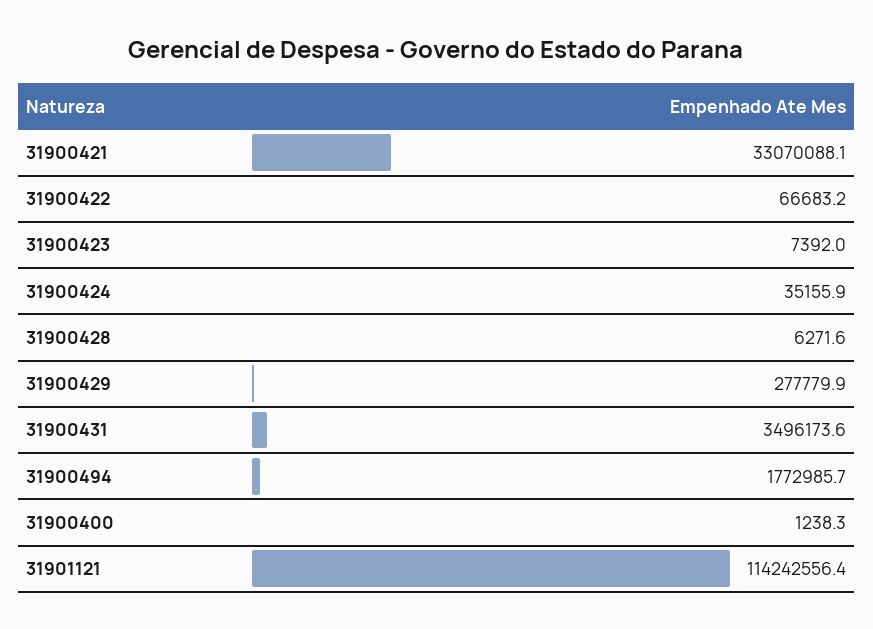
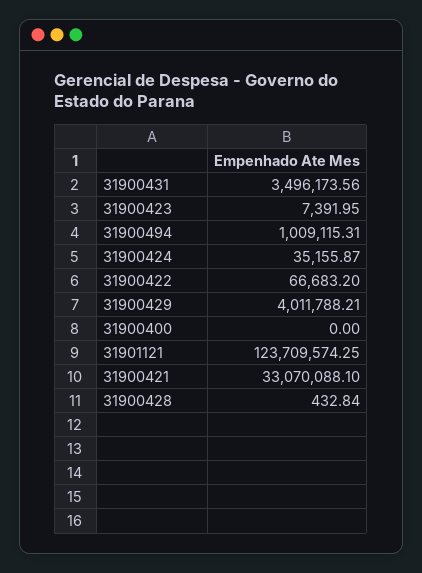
  {
    "31900421": 33070088.1,
    "31900422": 66683.2,
    "31900423": 7391.95,
    "31900424": 35155.87,
-   "31900428": 6271.6,
+   "31900428": 432.84,
-   "31900429": 277779.9,
+   "31900429": 4011788.21,
    "31900431": 3496173.56,
-   "31900494": 1772985.7,
+   "31900494": 1009115.31,
-   "31900400": 1238.3,
+   "31900400": 0,
-   "31901121": 114242556.4
+   "31901121": 123709574.25
  }

